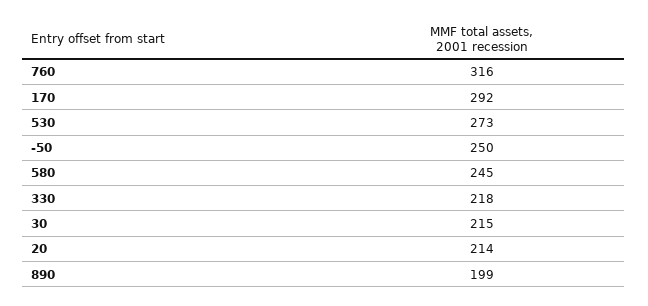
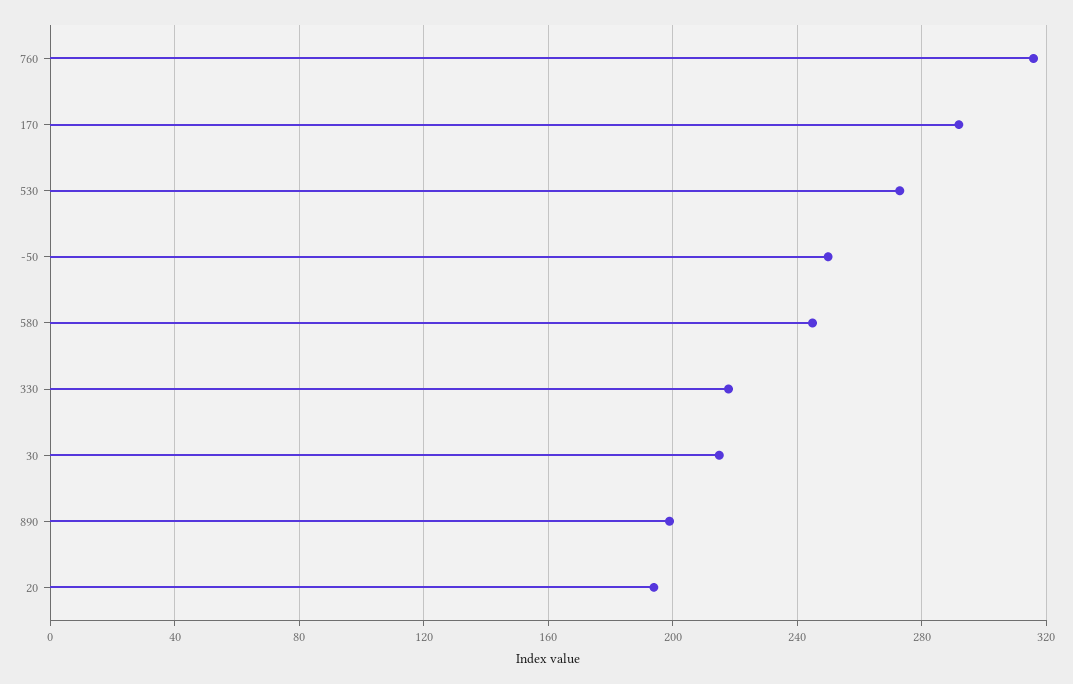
  {
    "760": 316,
    "170": 292,
    "530": 273,
    "-50": 250,
    "580": 245,
    "330": 218,
    "30": 215,
-   "20": 214,
+   "20": 195,
    "890": 199
  }

